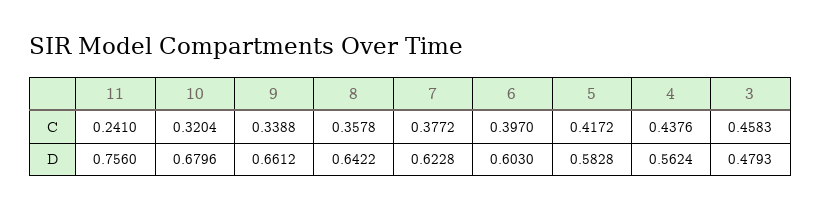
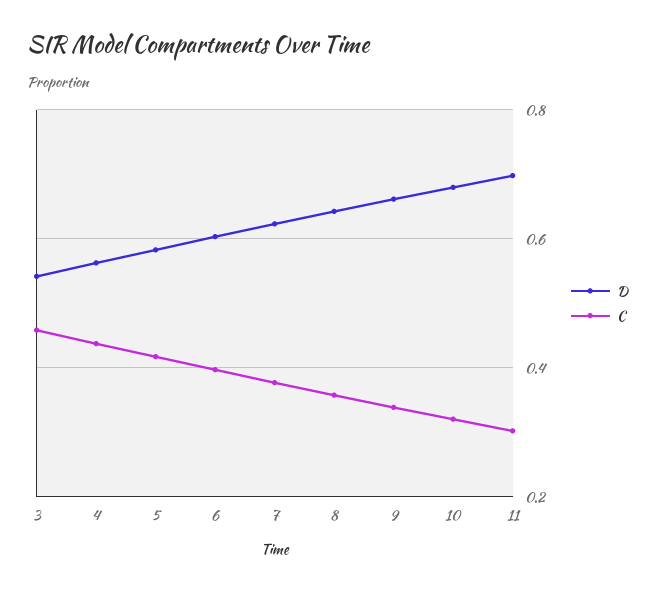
  {
    "C": {
-     "11": 0.241,
+     "11": 0.3,
      "10": 0.3204,
      "9": 0.3388,
      "8": 0.3578,
      "7": 0.3772,
      "6": 0.397,
      "5": 0.4172,
      "4": 0.4376,
      "3": 0.4583
    },
    "D": {
-     "11": 0.756,
+     "11": 0.7,
      "10": 0.6796,
      "9": 0.6612,
      "8": 0.6422,
      "7": 0.6228,
      "6": 0.603,
      "5": 0.5828,
      "4": 0.5624,
-     "3": 0.4793
+     "3": 0.54
    }
  }

